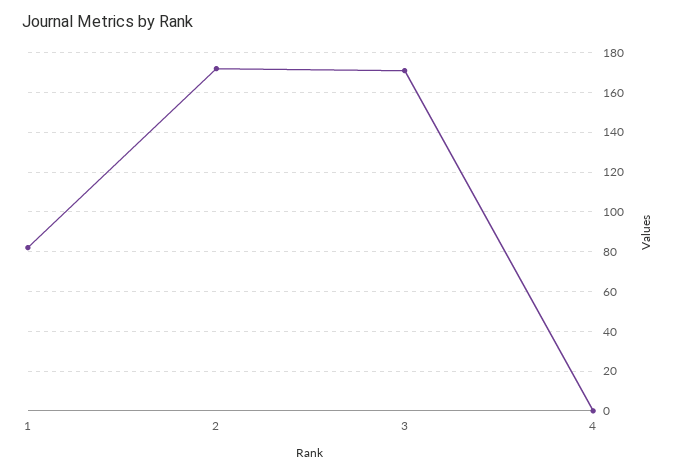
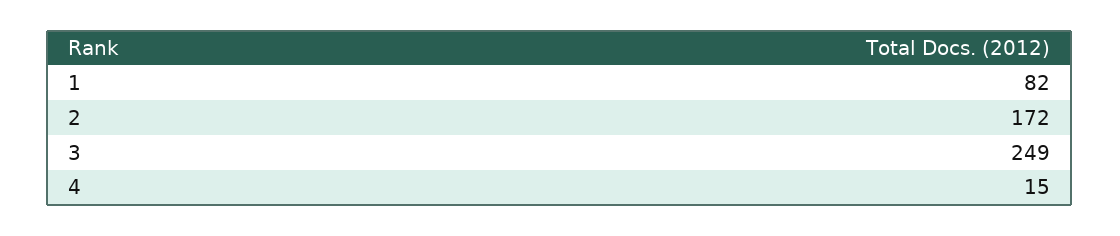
  {
    "1": 82,
    "2": 172,
-   "3": 170,
+   "3": 249,
-   "4": 0
+   "4": 15
  }

